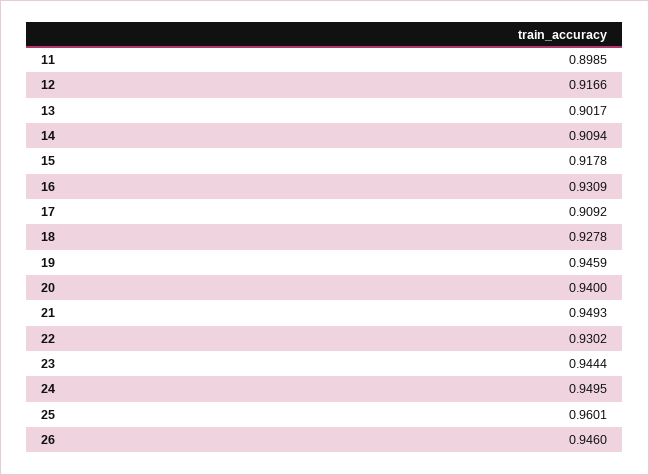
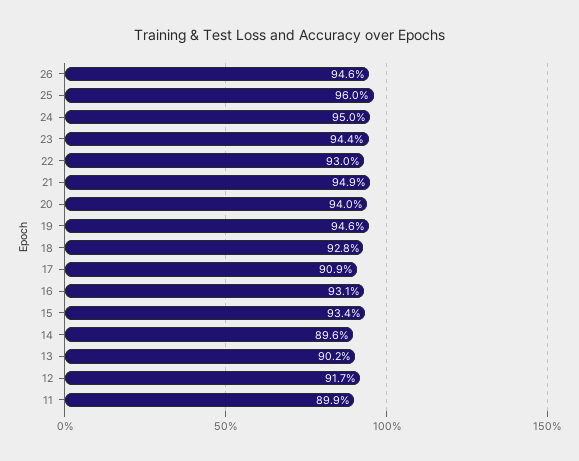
  {
    "11": 0.8985,
    "12": 0.9166,
    "13": 0.9017,
-   "14": 0.9094,
+   "14": 0.896,
-   "15": 0.9178,
+   "15": 0.934,
    "16": 0.9309,
    "17": 0.9092,
    "18": 0.9278,
    "19": 0.9459,
    "20": 0.94,
    "21": 0.9493,
    "22": 0.9302,
    "23": 0.9444,
    "24": 0.9495,
    "25": 0.9601,
    "26": 0.946
  }

